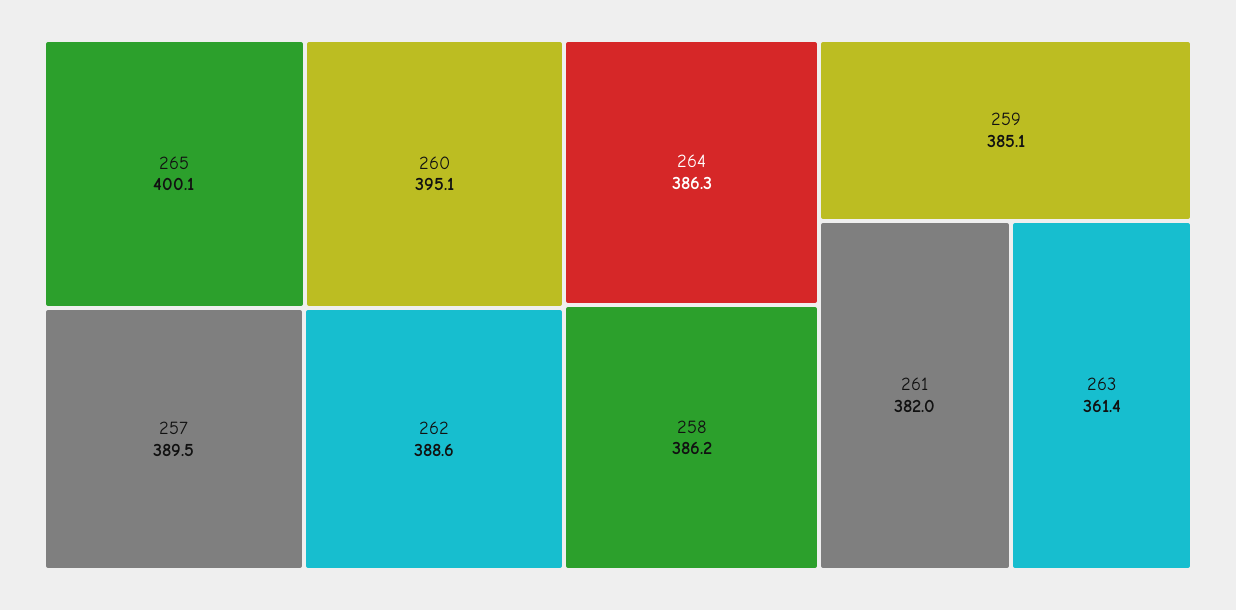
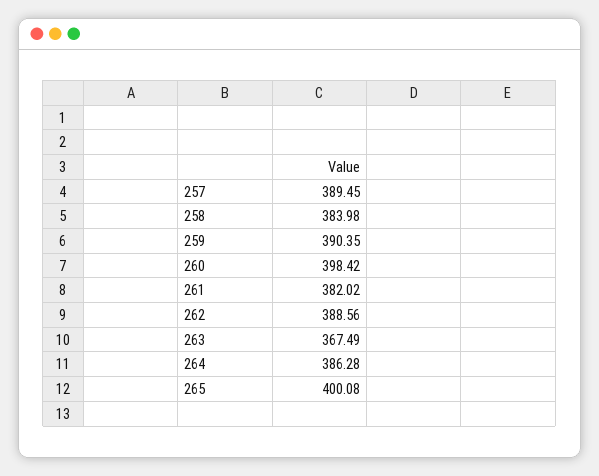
  {
    "265": 400.08,
-   "260": 395.1,
+   "260": 398.42,
    "257": 389.45,
    "262": 388.56,
    "264": 386.28,
-   "258": 386.2,
+   "258": 383.98,
-   "259": 385.1,
+   "259": 390.35,
    "261": 382.02,
-   "263": 361.4
+   "263": 367.49
  }

